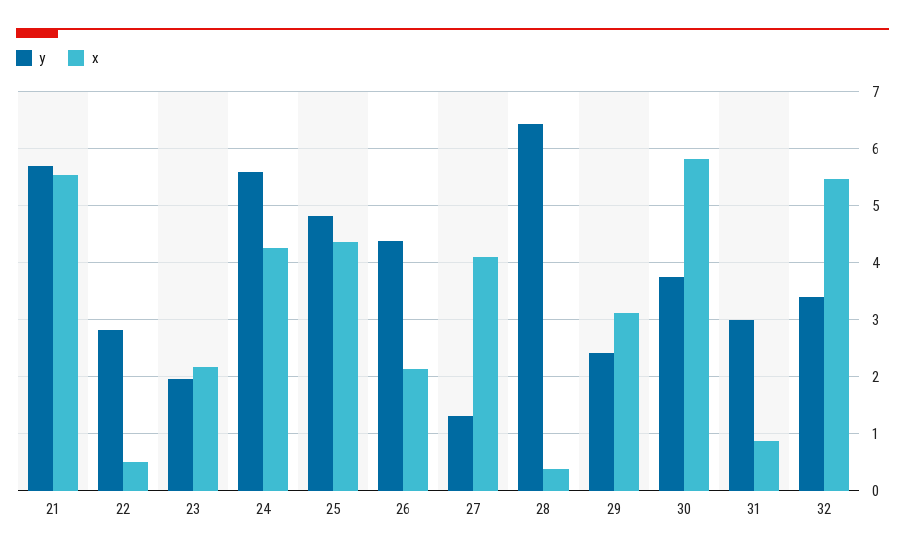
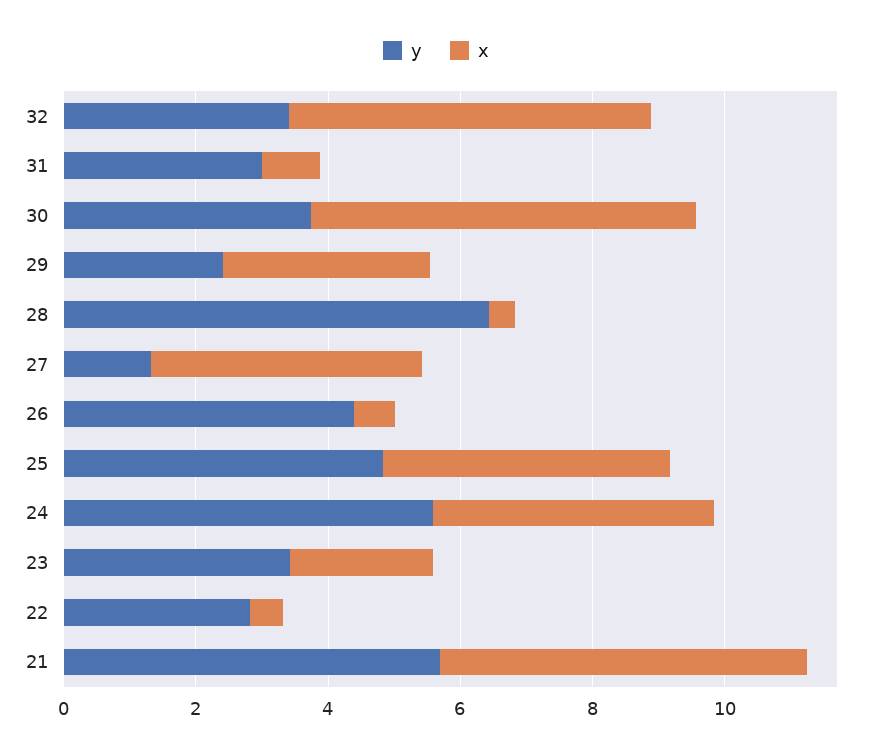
  {
    "y": {
      "21": 5.6,
      "22": 2.8,
-     "23": 2,
+     "23": 3.5,
      "24": 5.6,
      "25": 4.8,
      "26": 4.4,
      "27": 1.4,
      "28": 6.4,
      "29": 2.4,
      "30": 3.8,
      "31": 3,
      "32": 3.4
    },
    "x": {
      "21": 5.6,
      "22": 0.6,
      "23": 2.2,
      "24": 4.2,
      "25": 4.4,
-     "26": 2.2,
+     "26": 0.5,
      "27": 4.2,
      "28": 0.4,
      "29": 3.2,
      "30": 5.8,
      "31": 0.8,
      "32": 5.4
    }
  }

